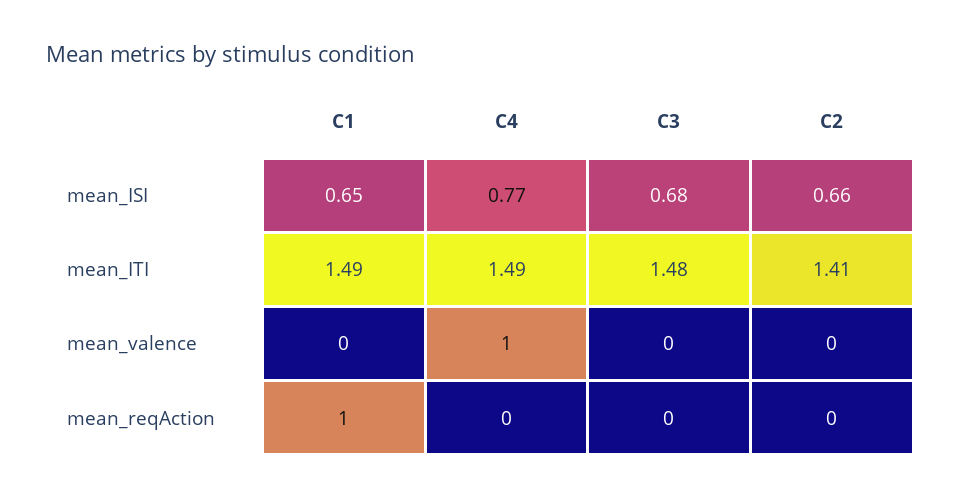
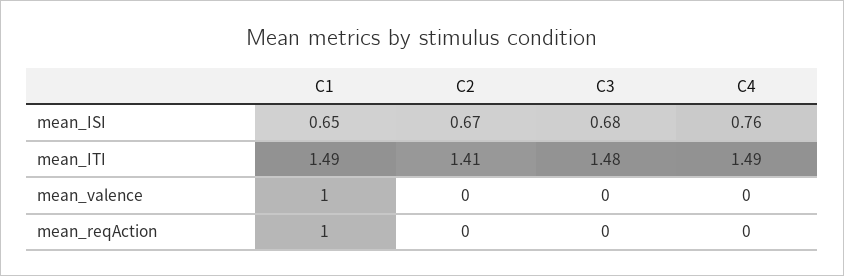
  {
    "C1": {
      "mean_ISI": 0.65,
      "mean_ITI": 1.49,
-     "mean_valence": 0,
+     "mean_valence": 1,
      "mean_reqAction": 1
    },
    "C4": {
-     "mean_ISI": 0.77,
+     "mean_ISI": 0.76,
      "mean_ITI": 1.49,
-     "mean_valence": 1,
+     "mean_valence": 0,
      "mean_reqAction": 0
    },
    "C3": {
      "mean_ISI": 0.68,
      "mean_ITI": 1.48,
      "mean_valence": 0,
      "mean_reqAction": 0
    },
    "C2": {
-     "mean_ISI": 0.66,
+     "mean_ISI": 0.67,
      "mean_ITI": 1.41,
      "mean_valence": 0,
      "mean_reqAction": 0
    }
  }

